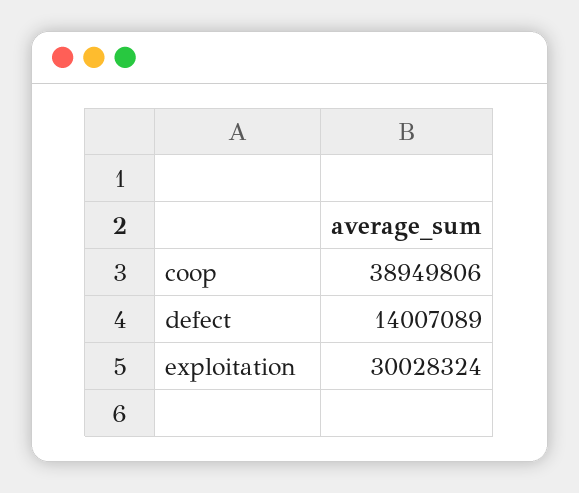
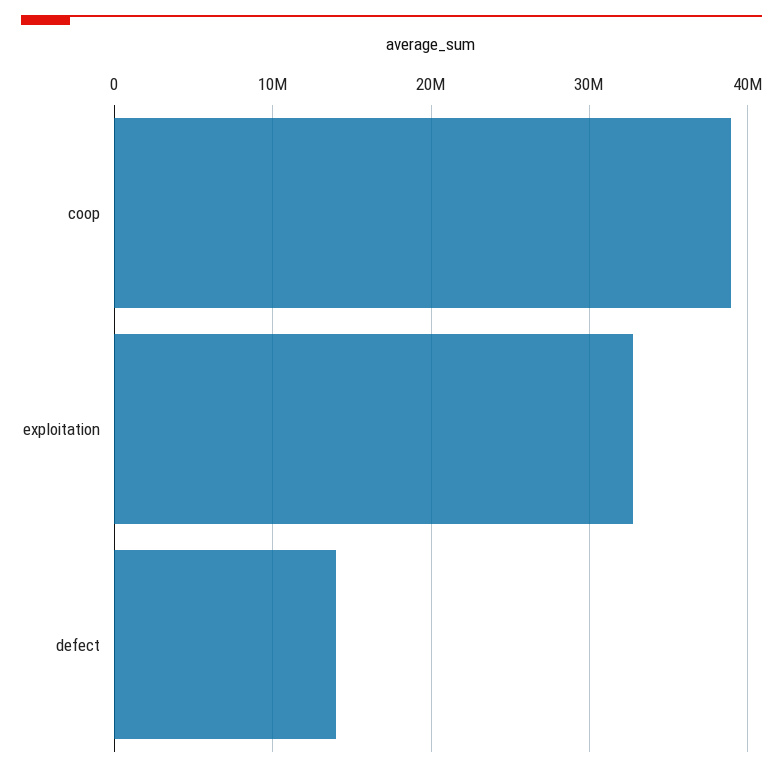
  {
    "coop": 38949806,
    "defect": 14007089,
-   "exploitation": 30028324
+   "exploitation": 33000000
  }

